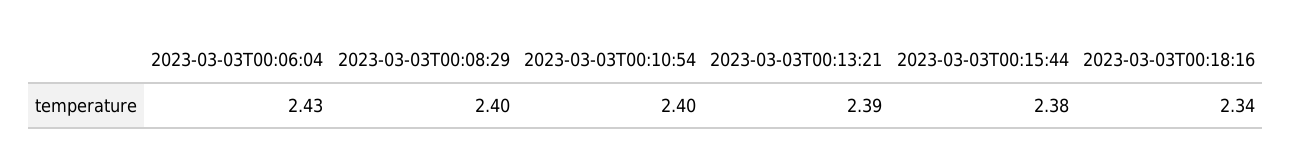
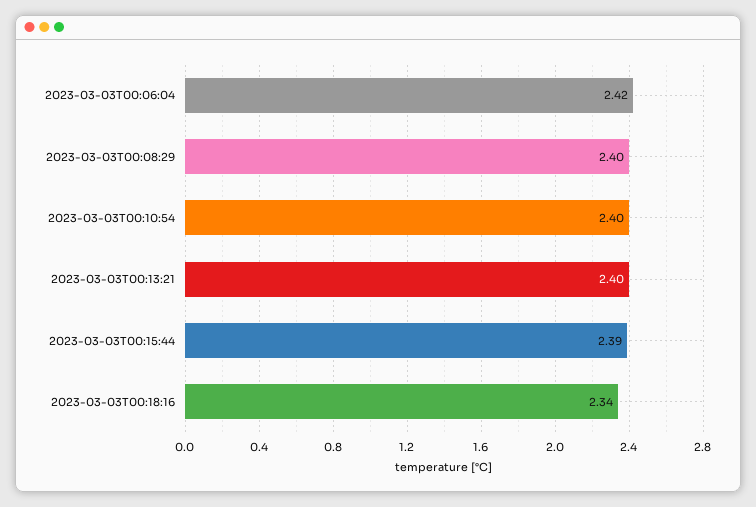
  {
-   "2023-03-03T00:06:04": 2.43,
+   "2023-03-03T00:06:04": 2.42,
    "2023-03-03T00:08:29": 2.4,
    "2023-03-03T00:10:54": 2.4,
-   "2023-03-03T00:13:21": 2.39,
+   "2023-03-03T00:13:21": 2.4,
-   "2023-03-03T00:15:44": 2.38,
+   "2023-03-03T00:15:44": 2.39,
    "2023-03-03T00:18:16": 2.34
  }

